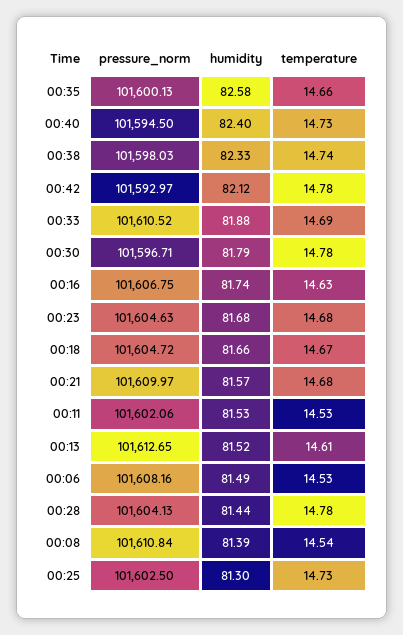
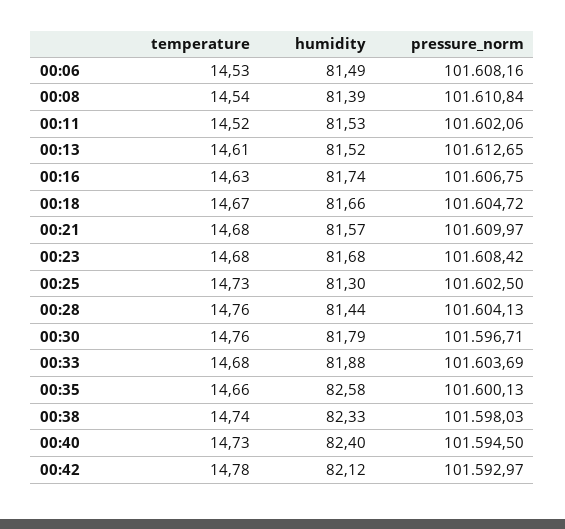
  {
    "pressure_norm": {
      "00:35": 101600.13,
      "00:40": 101594.5,
      "00:38": 101598.03,
      "00:42": 101592.97,
-     "00:33": 101610.52,
+     "00:33": 101603.69,
      "00:30": 101596.71,
      "00:16": 101606.75,
-     "00:23": 101604.63,
+     "00:23": 101608.42,
      "00:18": 101604.72,
      "00:21": 101609.97,
      "00:11": 101602.06,
      "00:13": 101612.65,
      "00:06": 101608.16,
      "00:28": 101604.13,
      "00:08": 101610.84,
      "00:25": 101602.5
    },
    "humidity": {
      "00:35": 82.58,
      "00:40": 82.4,
      "00:38": 82.33,
      "00:42": 82.12,
      "00:33": 81.88,
      "00:30": 81.79,
      "00:16": 81.74,
      "00:23": 81.68,
      "00:18": 81.66,
      "00:21": 81.57,
      "00:11": 81.53,
      "00:13": 81.52,
      "00:06": 81.49,
      "00:28": 81.44,
      "00:08": 81.39,
      "00:25": 81.3
    },
    "temperature": {
      "00:35": 14.66,
      "00:40": 14.73,
      "00:38": 14.74,
      "00:42": 14.78,
-     "00:33": 14.69,
+     "00:33": 14.68,
-     "00:30": 14.78,
+     "00:30": 14.76,
      "00:16": 14.63,
      "00:23": 14.68,
      "00:18": 14.67,
      "00:21": 14.68,
-     "00:11": 14.53,
+     "00:11": 14.52,
      "00:13": 14.61,
      "00:06": 14.53,
-     "00:28": 14.78,
+     "00:28": 14.76,
      "00:08": 14.54,
      "00:25": 14.73
    }
  }

